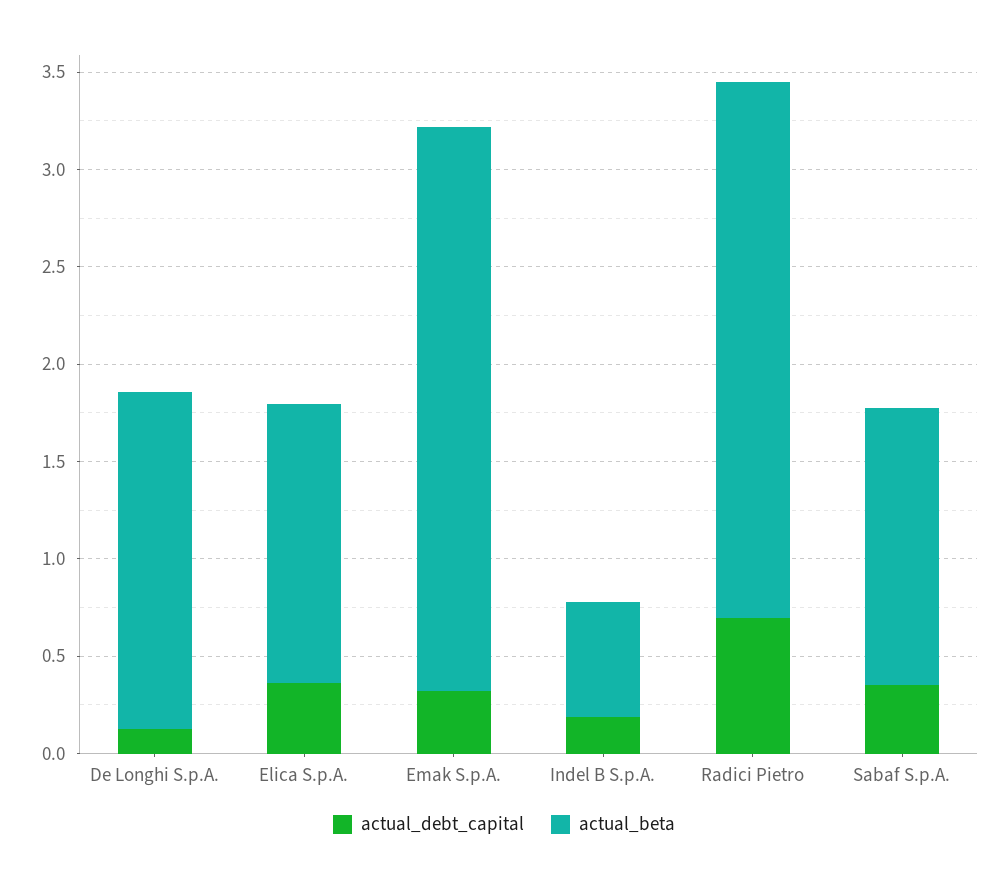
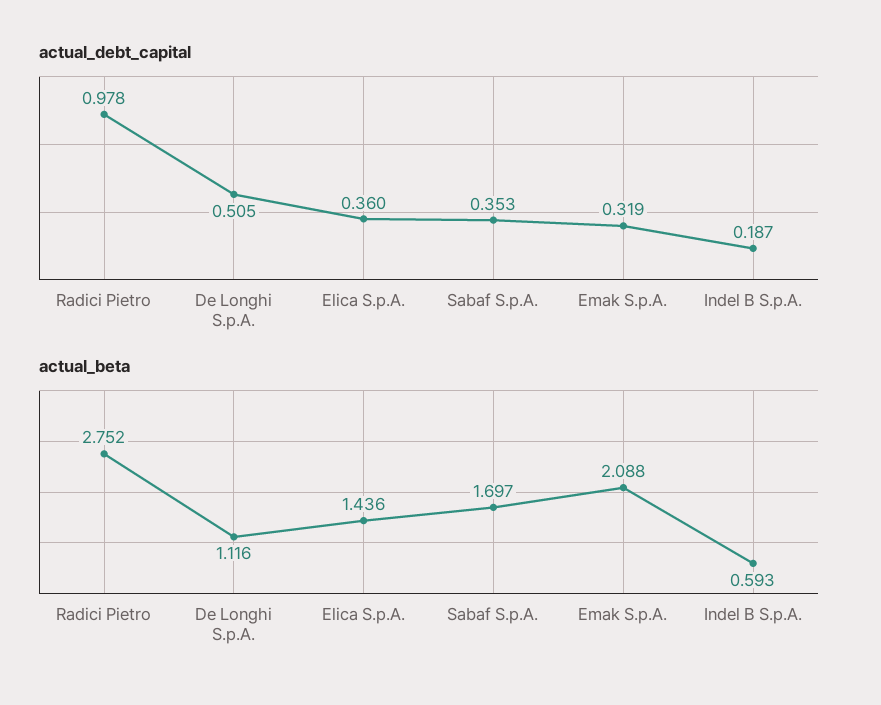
  {
    "actual_debt_capital": {
-     "De Longhi S.p.A.": 0.1,
+     "De Longhi S.p.A.": 0.505,
      "Elica S.p.A.": 0.36,
      "Emak S.p.A.": 0.319,
      "Indel B S.p.A.": 0.187,
-     "Radici Pietro": 0.7,
+     "Radici Pietro": 0.978,
      "Sabaf S.p.A.": 0.353
    },
    "actual_beta": {
-     "De Longhi S.p.A.": 1.7,
+     "De Longhi S.p.A.": 1.116,
      "Elica S.p.A.": 1.436,
-     "Emak S.p.A.": 2.9,
+     "Emak S.p.A.": 2.088,
      "Indel B S.p.A.": 0.593,
      "Radici Pietro": 2.752,
-     "Sabaf S.p.A.": 1.4
+     "Sabaf S.p.A.": 1.697
    }
  }

